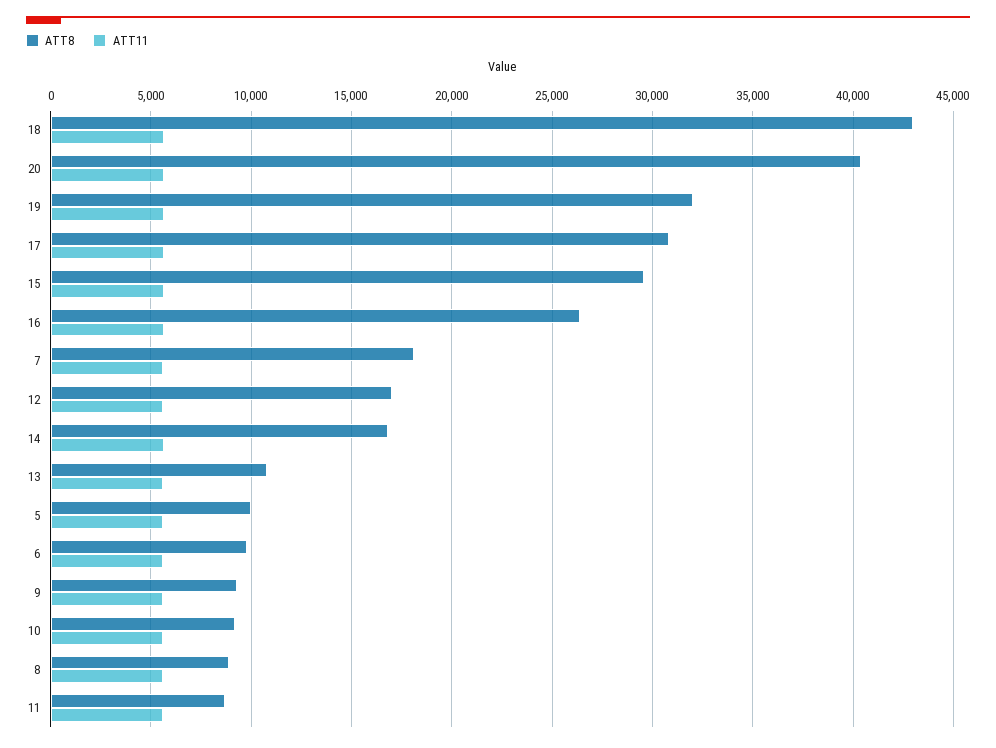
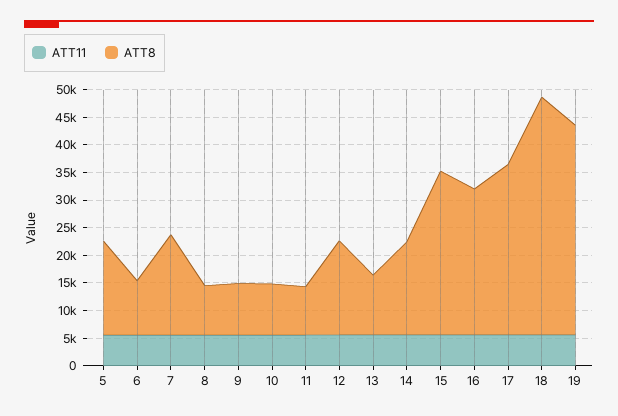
  {
    "ATT8": {
      "18": 43000,
-     "20": 40500,
-     "19": 32000,
+     "19": 37500,
      "17": 31000,
      "15": 29500,
      "16": 26500,
      "7": 18000,
      "12": 17000,
      "14": 17000,
      "13": 11000,
-     "5": 10000,
+     "5": 17500,
      "6": 10000,
      "9": 9500,
      "10": 9000,
      "8": 9000,
      "11": 8500
    },
    "ATT11": {
      "18": 5500,
-     "20": 5500,
      "19": 5500,
      "17": 5500,
      "15": 5500,
      "16": 5500,
      "7": 5500,
      "12": 5500,
      "14": 5500,
      "13": 5500,
      "5": 5500,
      "6": 5500,
      "9": 5500,
      "10": 5500,
      "8": 5500,
      "11": 5500
    }
  }

